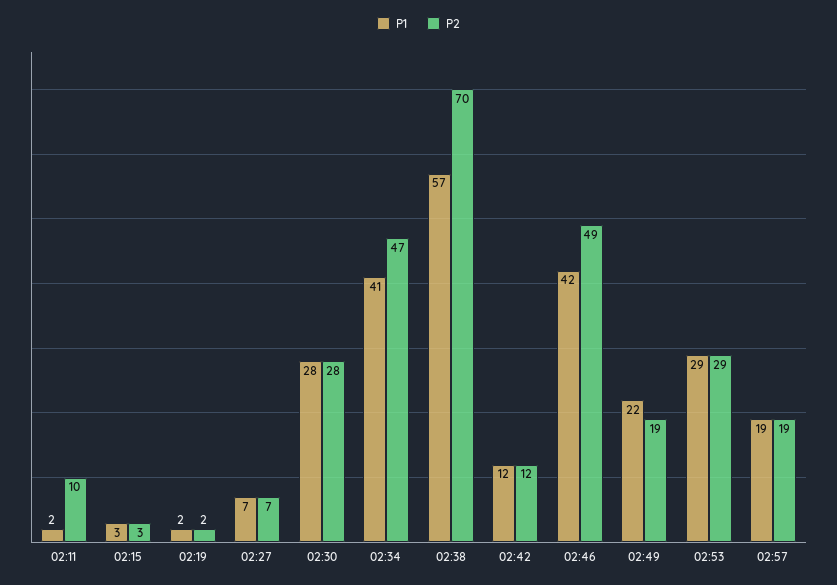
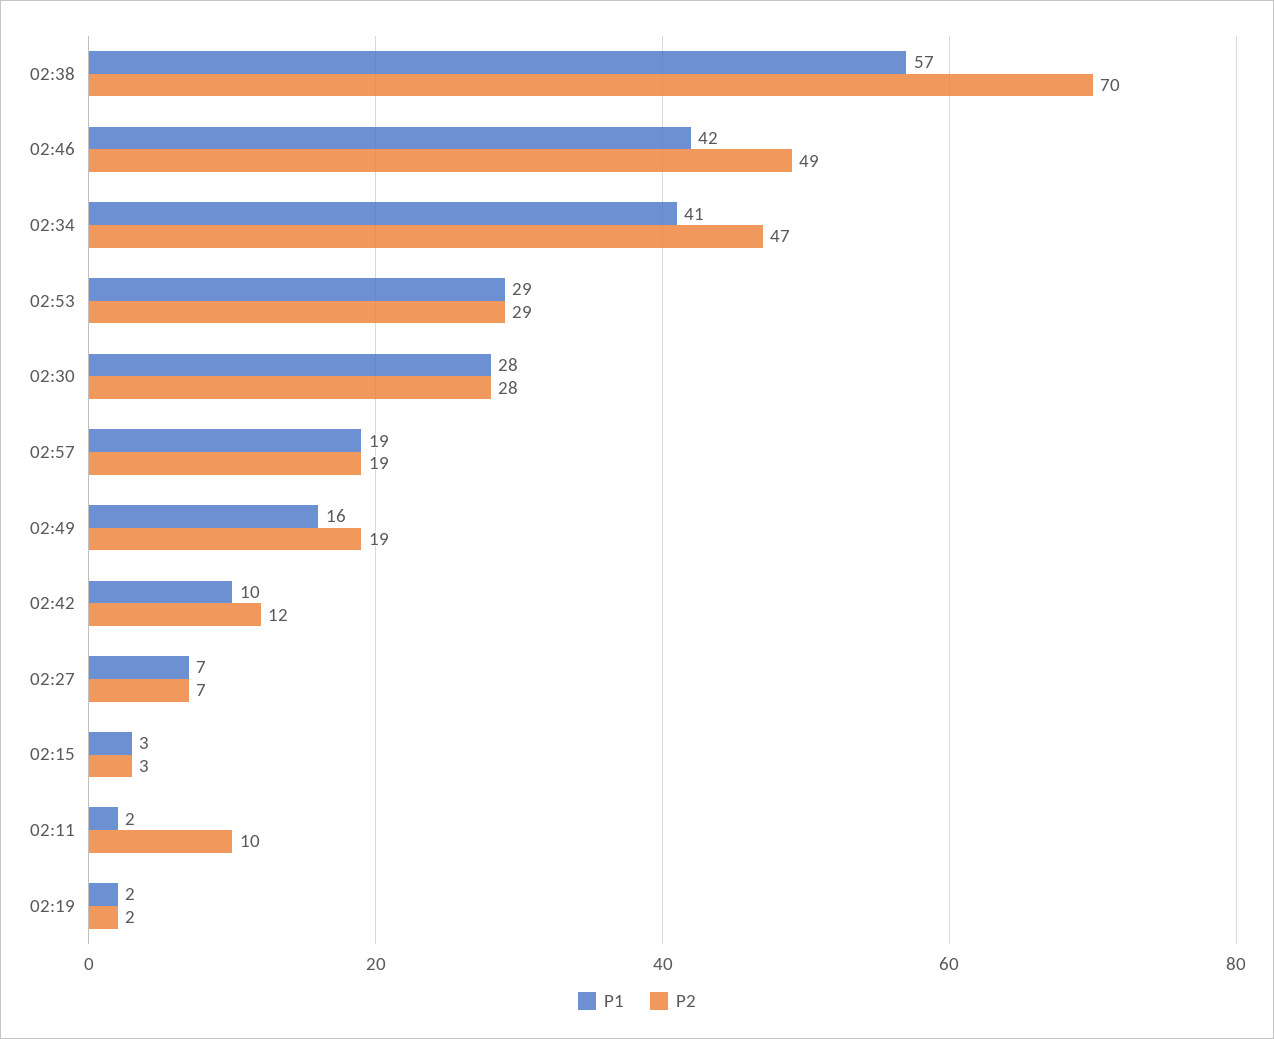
  {
    "P1": {
      "02:11": 2,
      "02:15": 3,
      "02:19": 2,
      "02:27": 7,
      "02:30": 28,
      "02:34": 41,
      "02:38": 57,
-     "02:42": 12,
+     "02:42": 10,
      "02:46": 42,
-     "02:49": 22,
+     "02:49": 16,
      "02:53": 29,
      "02:57": 19
    },
    "P2": {
      "02:11": 10,
      "02:15": 3,
      "02:19": 2,
      "02:27": 7,
      "02:30": 28,
      "02:34": 47,
      "02:38": 70,
      "02:42": 12,
      "02:46": 49,
      "02:49": 19,
      "02:53": 29,
      "02:57": 19
    }
  }

